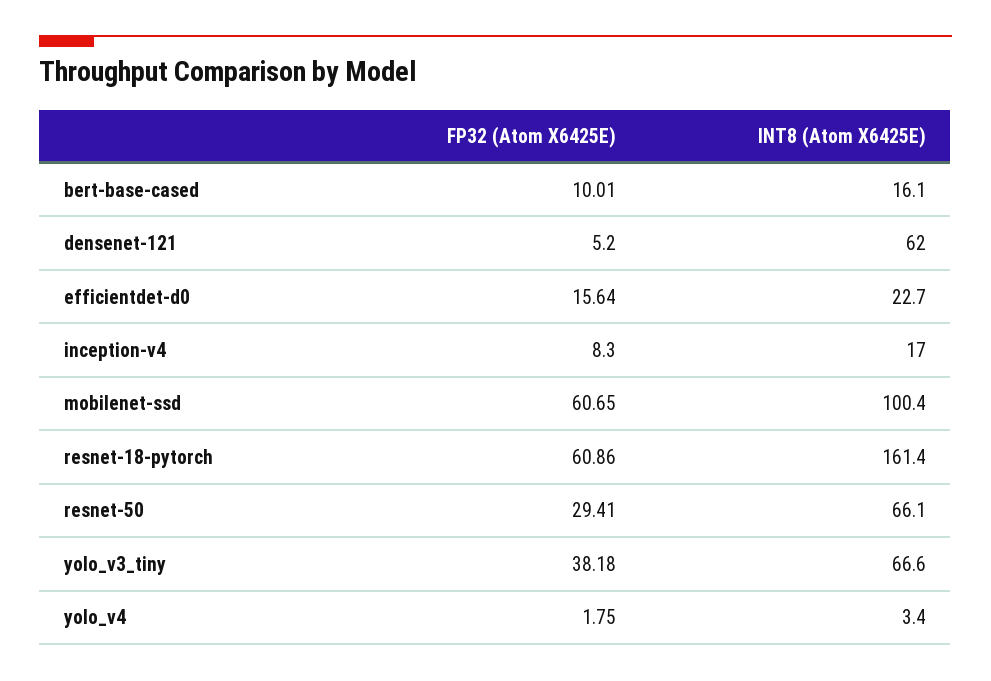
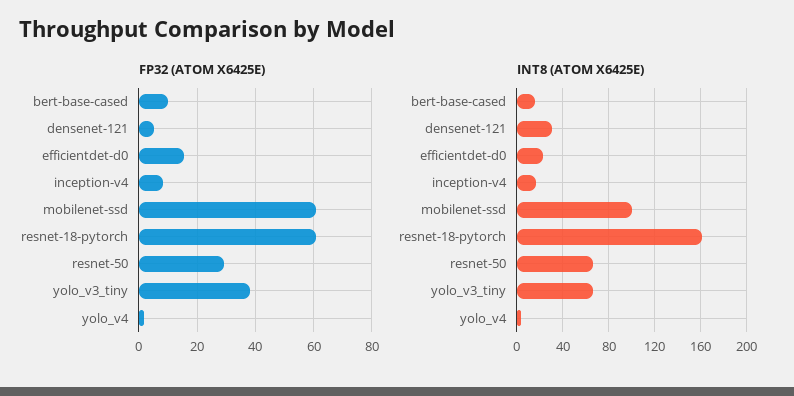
  {
    "FP32 (Atom X6425E)": {
      "bert-base-cased": 10.01,
      "densenet-121": 5.2,
      "efficientdet-d0": 15.64,
      "inception-v4": 8.3,
      "mobilenet-ssd": 60.65,
      "resnet-18-pytorch": 60.86,
      "resnet-50": 29.41,
      "yolo_v3_tiny": 38.18,
      "yolo_v4": 1.75
    },
    "INT8 (Atom X6425E)": {
      "bert-base-cased": 16.1,
-     "densenet-121": 62,
+     "densenet-121": 30,
      "efficientdet-d0": 22.7,
      "inception-v4": 17,
      "mobilenet-ssd": 100.4,
      "resnet-18-pytorch": 161.4,
      "resnet-50": 66.1,
      "yolo_v3_tiny": 66.6,
      "yolo_v4": 3.4
    }
  }

